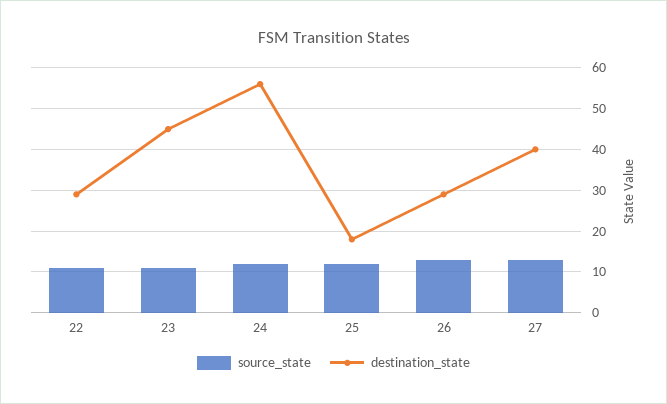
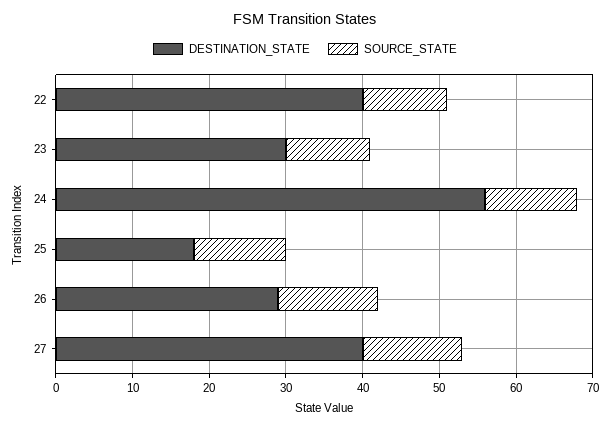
  {
    "source_state": {
      "22": 10,
      "23": 10,
      "24": 10,
      "25": 10,
      "26": 15,
      "27": 15
    },
    "destination_state": {
-     "22": 30,
+     "22": 40,
-     "23": 45,
+     "23": 30,
      "24": 55,
      "25": 20,
      "26": 30,
      "27": 40
    }
  }

